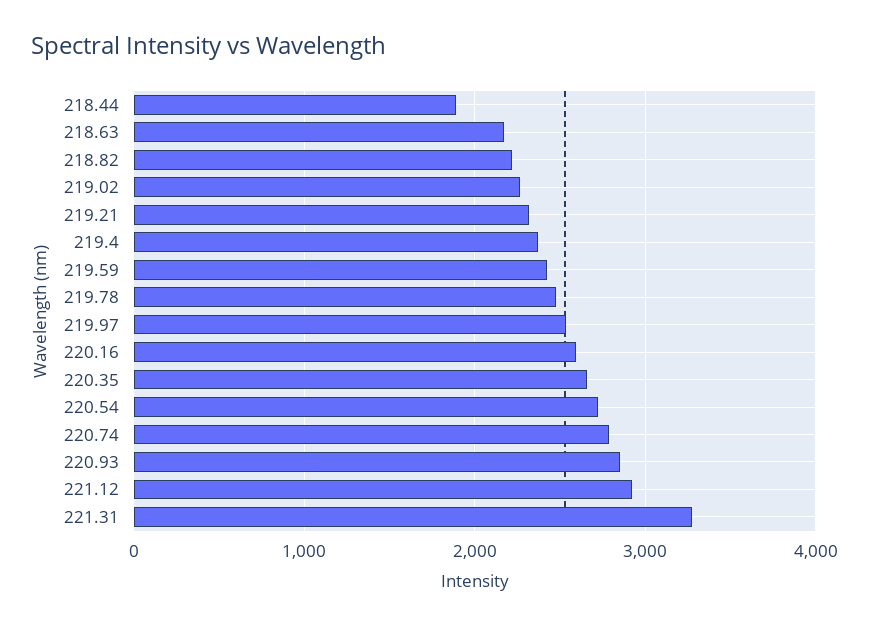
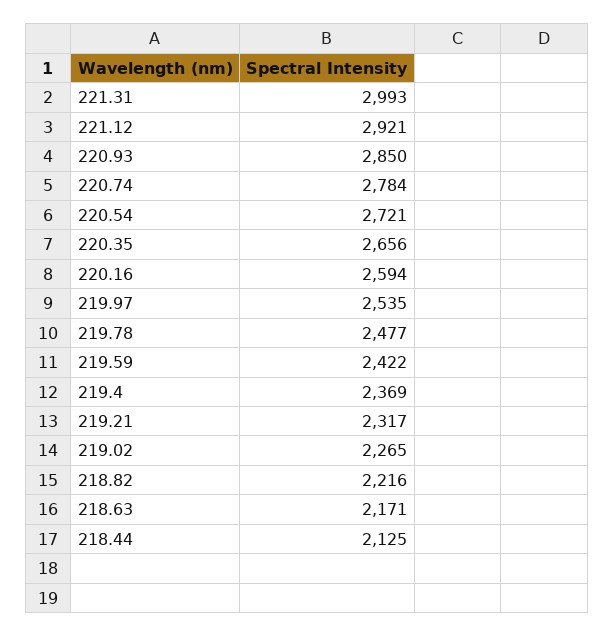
  {
-   "218.44": 1900,
+   "218.44": 2125,
    "218.63": 2171,
    "218.82": 2216,
    "219.02": 2265,
    "219.21": 2317,
    "219.4": 2369,
    "219.59": 2422,
    "219.78": 2477,
    "219.97": 2535,
    "220.16": 2594,
    "220.35": 2656,
    "220.54": 2721,
    "220.74": 2784,
    "220.93": 2850,
    "221.12": 2921,
-   "221.31": 3300
+   "221.31": 2993
  }

